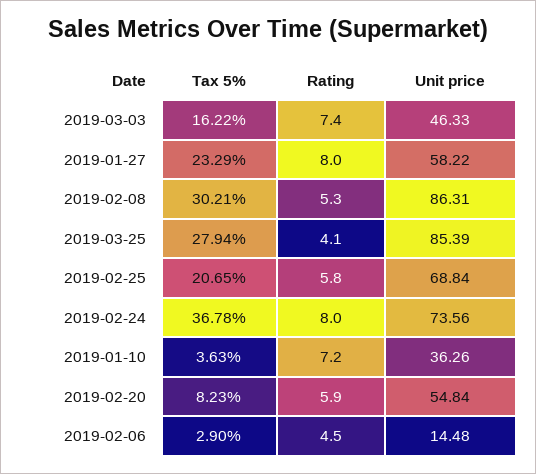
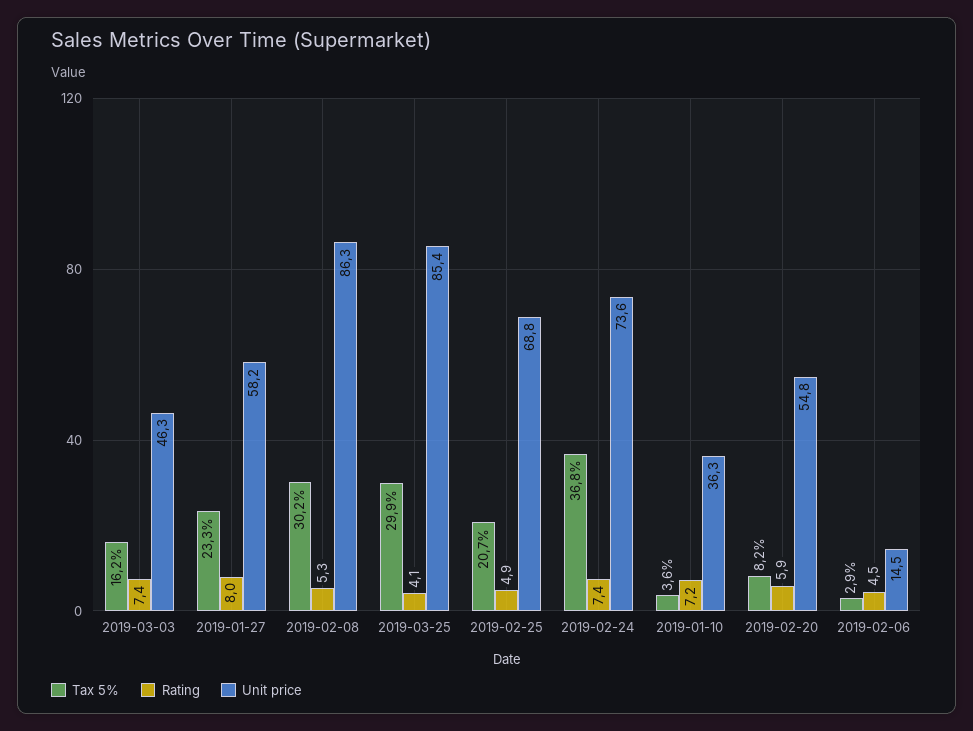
  {
    "Tax 5%": {
      "2019-03-03": 16.22,
      "2019-01-27": 23.29,
      "2019-02-08": 30.21,
-     "2019-03-25": 27.94,
+     "2019-03-25": 29.9,
      "2019-02-25": 20.65,
      "2019-02-24": 36.78,
      "2019-01-10": 3.63,
      "2019-02-20": 8.23,
      "2019-02-06": 2.9
    },
    "Rating": {
      "2019-03-03": 7.4,
      "2019-01-27": 8,
      "2019-02-08": 5.3,
      "2019-03-25": 4.1,
-     "2019-02-25": 5.8,
+     "2019-02-25": 4.9,
-     "2019-02-24": 8,
+     "2019-02-24": 7.4,
      "2019-01-10": 7.2,
      "2019-02-20": 5.9,
      "2019-02-06": 4.5
    },
    "Unit price": {
      "2019-03-03": 46.33,
      "2019-01-27": 58.22,
      "2019-02-08": 86.31,
      "2019-03-25": 85.39,
      "2019-02-25": 68.84,
      "2019-02-24": 73.56,
      "2019-01-10": 36.26,
      "2019-02-20": 54.84,
      "2019-02-06": 14.48
    }
  }

